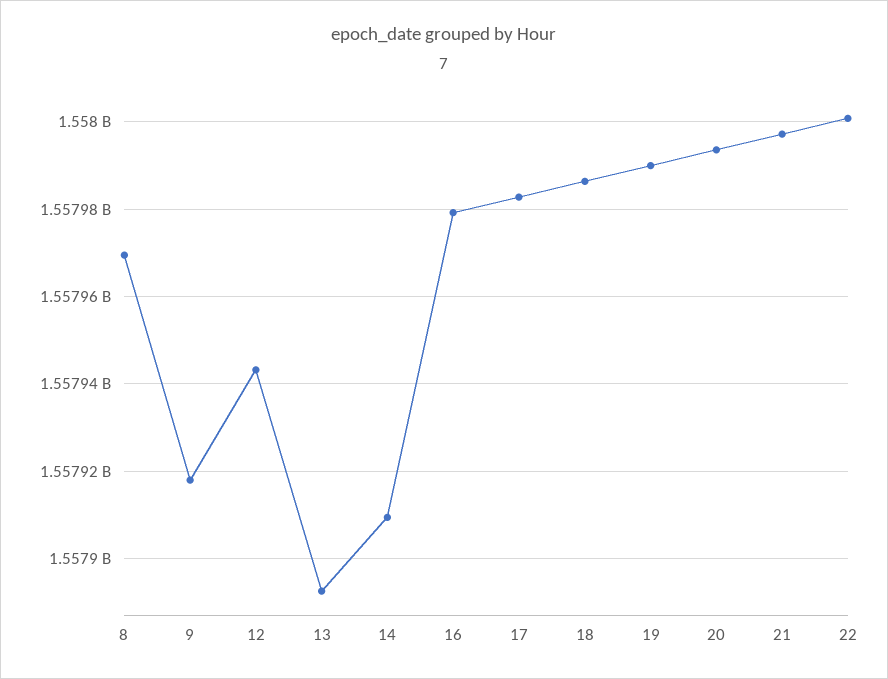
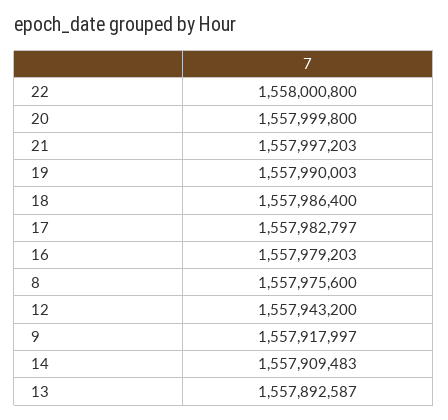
  {
-   "8": 1557970000,
+   "8": 1557975600,
    "9": 1557917997,
    "12": 1557943200,
    "13": 1557892587,
    "14": 1557909483,
    "16": 1557979203,
    "17": 1557982797,
    "18": 1557986400,
    "19": 1557990003,
-   "20": 1557994000,
+   "20": 1557999800,
    "21": 1557997203,
    "22": 1558000800
  }

